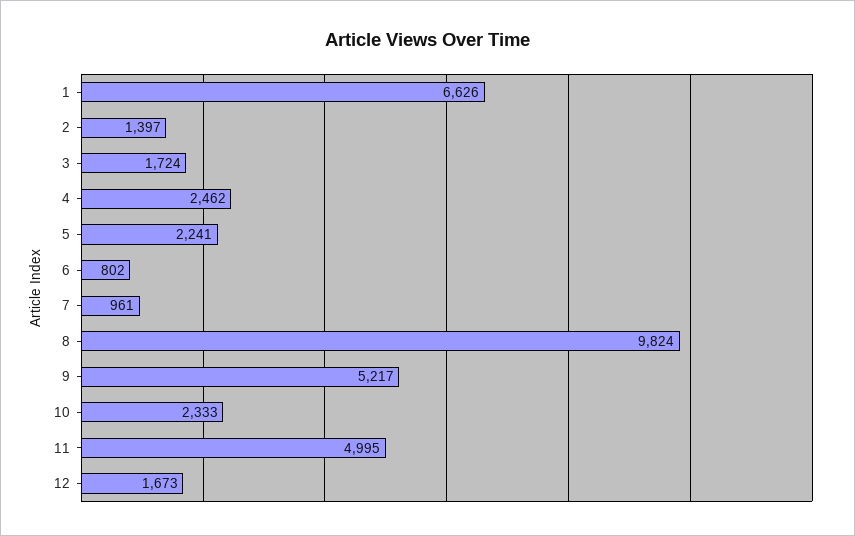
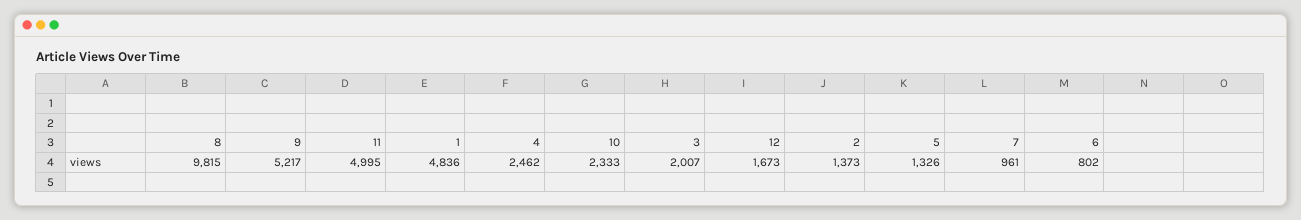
  {
-   "1": 6626,
+   "1": 4836,
-   "2": 1397,
+   "2": 1373,
-   "3": 1724,
+   "3": 2007,
    "4": 2462,
-   "5": 2241,
+   "5": 1326,
    "6": 802,
    "7": 961,
-   "8": 9824,
+   "8": 9815,
    "9": 5217,
    "10": 2333,
    "11": 4995,
    "12": 1673
  }

